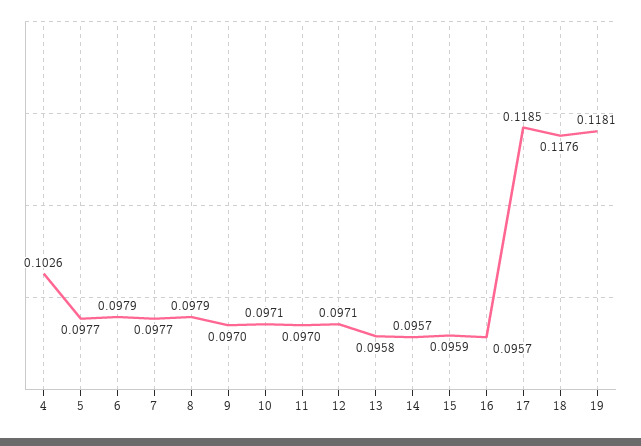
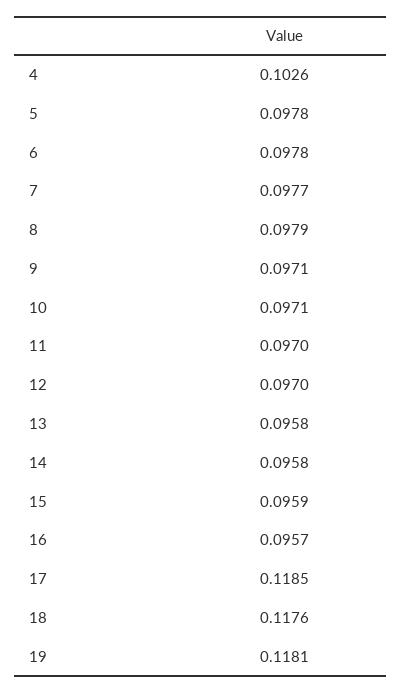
  {
    "4": 0.1026,
-   "5": 0.0977,
+   "5": 0.0978,
-   "6": 0.0979,
+   "6": 0.0978,
    "7": 0.0977,
    "8": 0.0979,
-   "9": 0.097,
+   "9": 0.0971,
    "10": 0.0971,
    "11": 0.097,
-   "12": 0.0971,
+   "12": 0.097,
    "13": 0.0958,
-   "14": 0.0957,
+   "14": 0.0958,
    "15": 0.0959,
    "16": 0.0957,
    "17": 0.1185,
    "18": 0.1176,
    "19": 0.1181
  }

